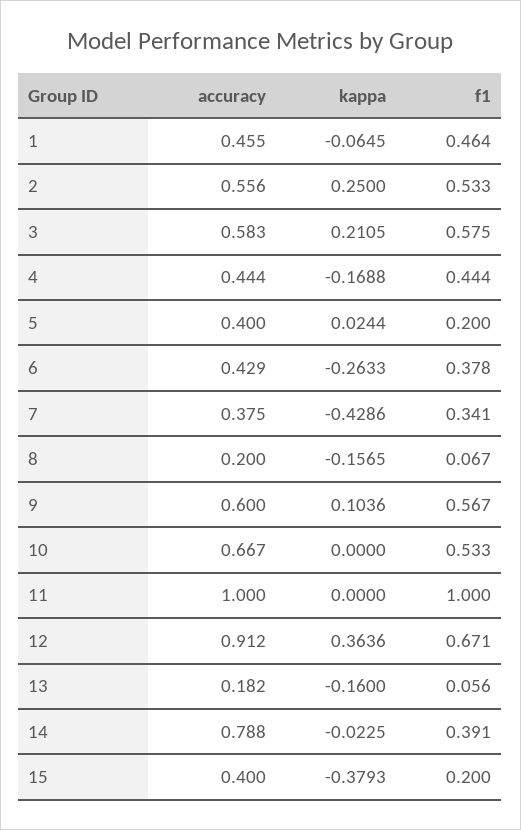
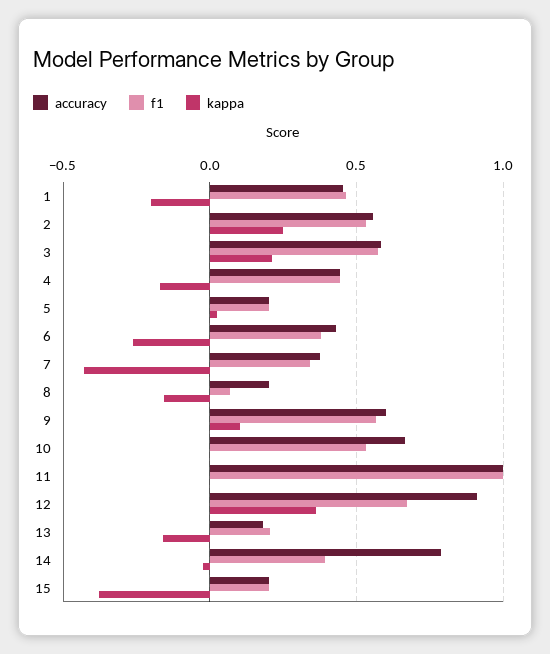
  {
    "accuracy": {
      "1": 0.455,
      "2": 0.556,
      "3": 0.583,
      "4": 0.444,
-     "5": 0.4,
+     "5": 0.2,
      "6": 0.429,
      "7": 0.375,
      "8": 0.2,
      "9": 0.6,
      "10": 0.667,
      "11": 1,
      "12": 0.912,
      "13": 0.182,
      "14": 0.788,
-     "15": 0.4
+     "15": 0.2
    },
    "kappa": {
-     "1": -0.0645,
+     "1": -0.2,
      "2": 0.25,
      "3": 0.2105,
      "4": -0.1688,
      "5": 0.0244,
      "6": -0.2633,
      "7": -0.4286,
      "8": -0.1565,
      "9": 0.1036,
      "10": 0,
      "11": 0,
      "12": 0.3636,
      "13": -0.16,
      "14": -0.0225,
      "15": -0.3793
    },
    "f1": {
      "1": 0.464,
      "2": 0.533,
      "3": 0.575,
      "4": 0.444,
      "5": 0.2,
      "6": 0.378,
      "7": 0.341,
      "8": 0.067,
      "9": 0.567,
      "10": 0.533,
      "11": 1,
      "12": 0.671,
-     "13": 0.056,
+     "13": 0.2,
      "14": 0.391,
      "15": 0.2
    }
  }

